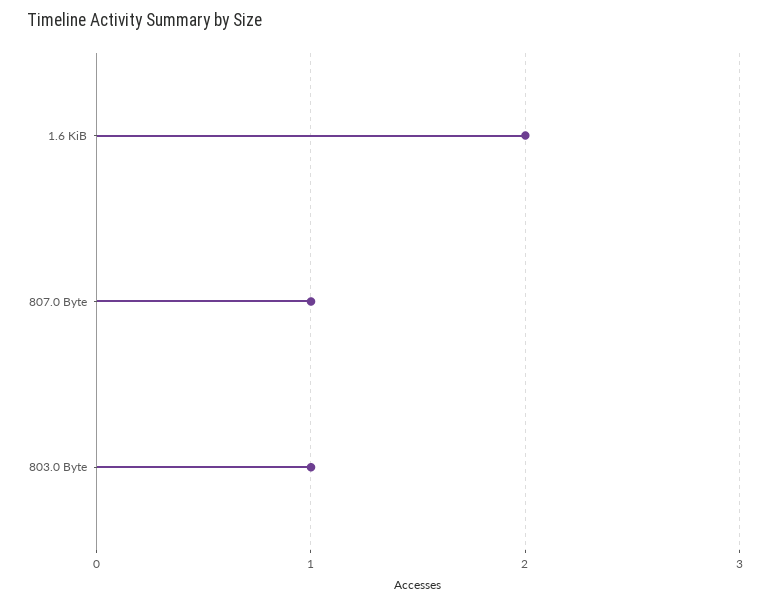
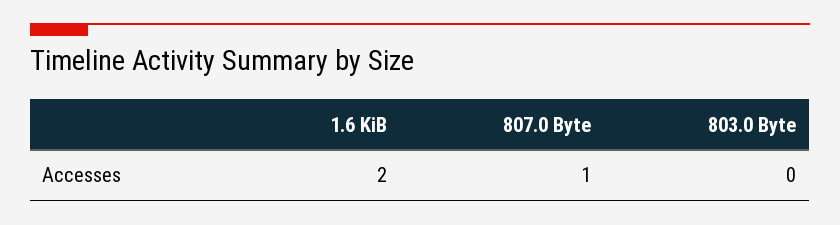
  {
    "1.6 KiB": 2,
    "807.0 Byte": 1,
-   "803.0 Byte": 1
+   "803.0 Byte": 0
  }

